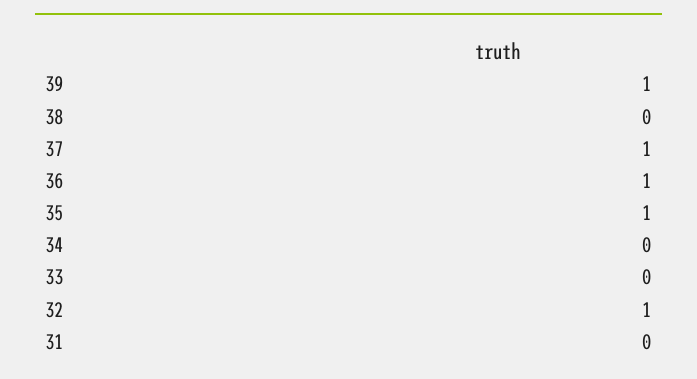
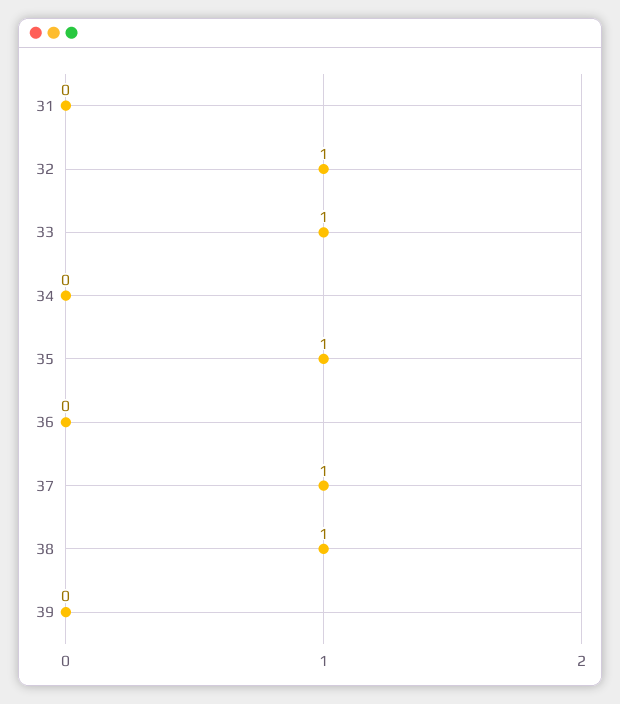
  {
-   "39": 1,
+   "39": 0,
-   "38": 0,
+   "38": 1,
    "37": 1,
-   "36": 1,
+   "36": 0,
    "35": 1,
    "34": 0,
-   "33": 0,
+   "33": 1,
    "32": 1,
    "31": 0
  }

